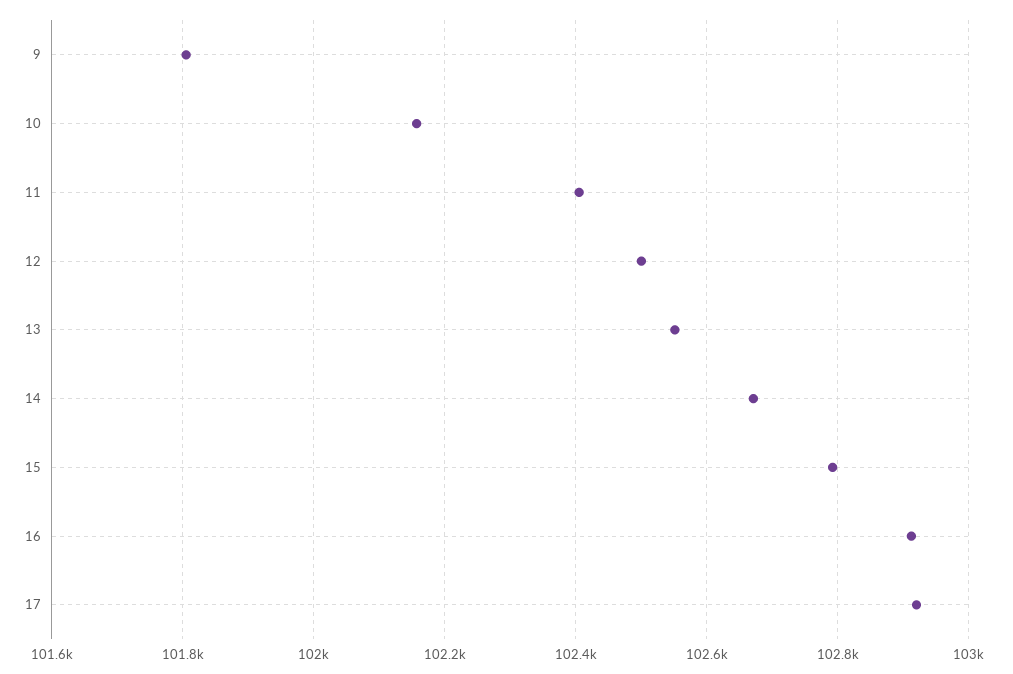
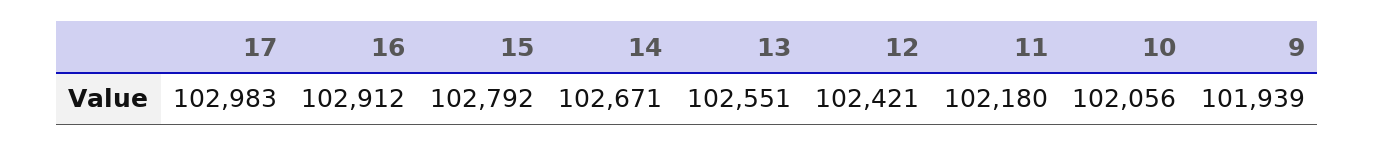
  {
-   "9": 101800,
+   "9": 101939,
-   "10": 102160,
+   "10": 102056,
-   "11": 102400,
+   "11": 102180,
-   "12": 102500,
+   "12": 102421,
    "13": 102551,
    "14": 102671,
    "15": 102792,
    "16": 102912,
-   "17": 102920
+   "17": 102983
  }

